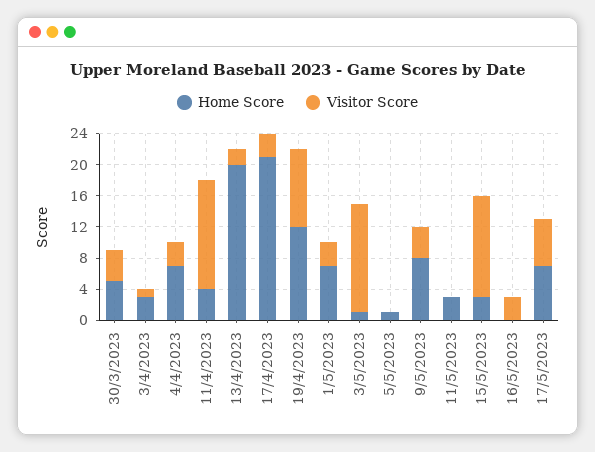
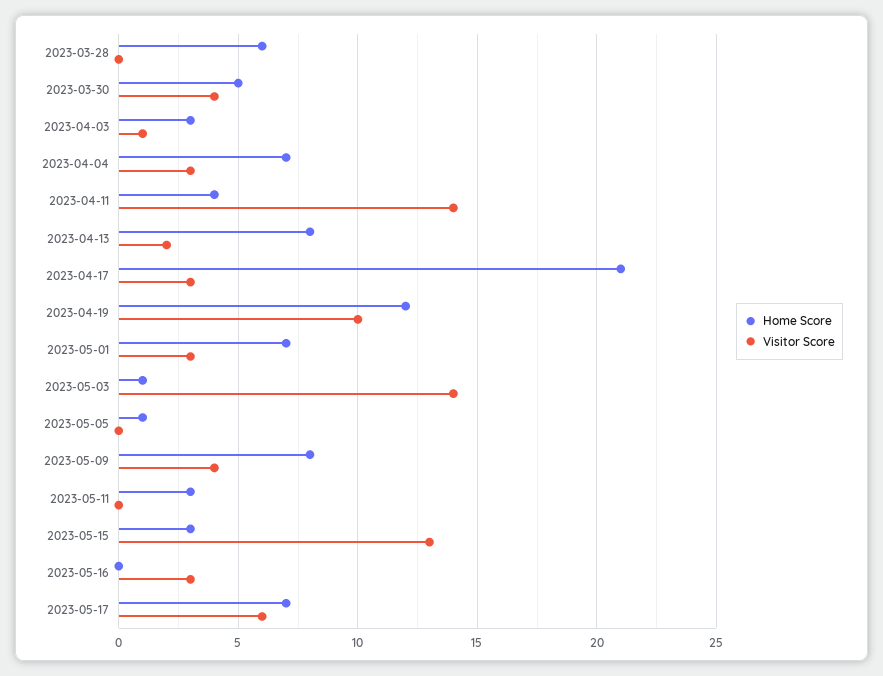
  {
    "Home Score": {
      "30/3/2023": 5,
      "3/4/2023": 3,
      "4/4/2023": 7,
      "11/4/2023": 4,
-     "13/4/2023": 20,
+     "13/4/2023": 8,
      "17/4/2023": 21,
      "19/4/2023": 12,
      "1/5/2023": 7,
      "3/5/2023": 1,
      "5/5/2023": 1,
      "9/5/2023": 8,
      "11/5/2023": 3,
      "15/5/2023": 3,
      "16/5/2023": 0,
-     "17/5/2023": 7
+     "17/5/2023": 7,
+     "2023-03-28": 6
    },
    "Visitor Score": {
      "30/3/2023": 4,
      "3/4/2023": 1,
      "4/4/2023": 3,
      "11/4/2023": 14,
      "13/4/2023": 2,
      "17/4/2023": 3,
      "19/4/2023": 10,
      "1/5/2023": 3,
      "3/5/2023": 14,
      "5/5/2023": 0,
      "9/5/2023": 4,
      "11/5/2023": 0,
      "15/5/2023": 13,
      "16/5/2023": 3,
-     "17/5/2023": 6
+     "17/5/2023": 6,
+     "2023-03-28": 0
    }
  }

